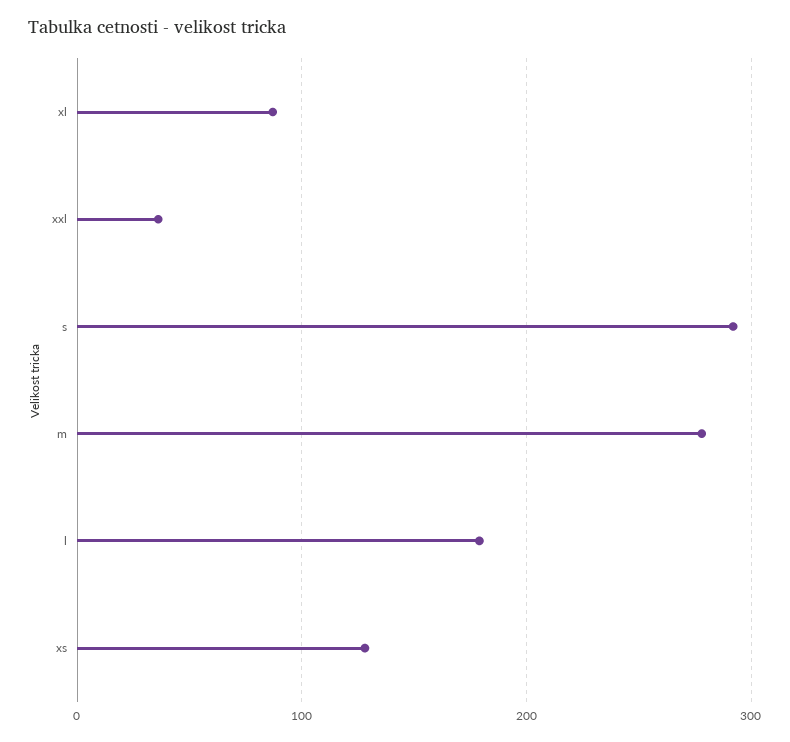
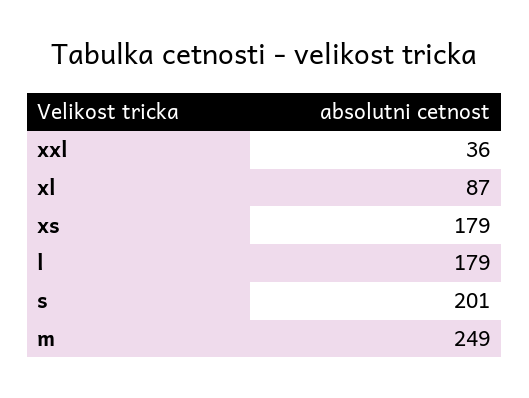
  {
    "xl": 87,
    "xxl": 36,
-   "s": 290,
+   "s": 201,
-   "m": 280,
+   "m": 249,
    "l": 179,
-   "xs": 130
+   "xs": 179
  }

